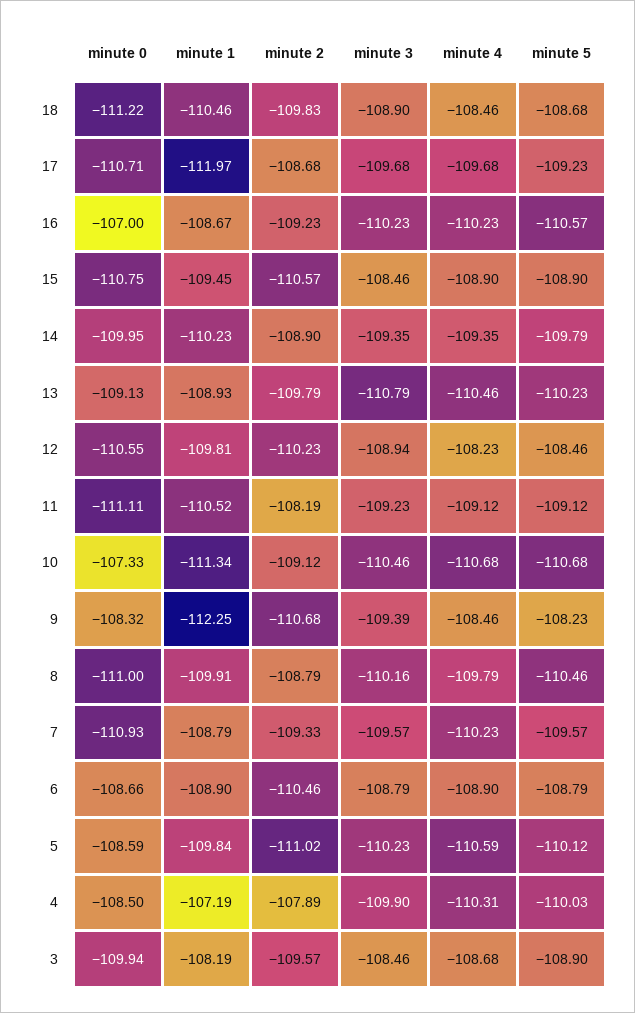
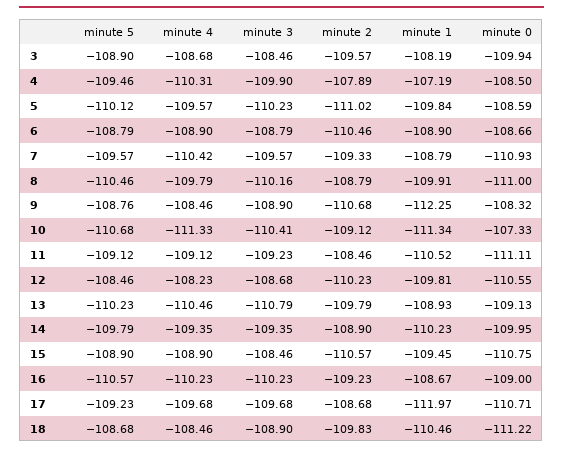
  {
    "minute 0": {
      "18": -111.22,
      "17": -110.71,
-     "16": -107,
+     "16": -109,
      "15": -110.75,
      "14": -109.95,
      "13": -109.13,
      "12": -110.55,
      "11": -111.11,
      "10": -107.33,
      "9": -108.32,
      "8": -111,
      "7": -110.93,
      "6": -108.66,
      "5": -108.59,
      "4": -108.5,
      "3": -109.94
    },
    "minute 1": {
      "18": -110.46,
      "17": -111.97,
      "16": -108.67,
      "15": -109.45,
      "14": -110.23,
      "13": -108.93,
      "12": -109.81,
      "11": -110.52,
      "10": -111.34,
      "9": -112.25,
      "8": -109.91,
      "7": -108.79,
      "6": -108.9,
      "5": -109.84,
      "4": -107.19,
      "3": -108.19
    },
    "minute 2": {
      "18": -109.83,
      "17": -108.68,
      "16": -109.23,
      "15": -110.57,
      "14": -108.9,
      "13": -109.79,
      "12": -110.23,
-     "11": -108.19,
+     "11": -108.46,
      "10": -109.12,
      "9": -110.68,
      "8": -108.79,
      "7": -109.33,
      "6": -110.46,
      "5": -111.02,
      "4": -107.89,
      "3": -109.57
    },
    "minute 3": {
      "18": -108.9,
      "17": -109.68,
      "16": -110.23,
      "15": -108.46,
      "14": -109.35,
      "13": -110.79,
-     "12": -108.94,
+     "12": -108.68,
      "11": -109.23,
-     "10": -110.46,
+     "10": -110.41,
-     "9": -109.39,
+     "9": -108.9,
      "8": -110.16,
      "7": -109.57,
      "6": -108.79,
      "5": -110.23,
      "4": -109.9,
      "3": -108.46
    },
    "minute 4": {
      "18": -108.46,
      "17": -109.68,
      "16": -110.23,
      "15": -108.9,
      "14": -109.35,
      "13": -110.46,
      "12": -108.23,
      "11": -109.12,
-     "10": -110.68,
+     "10": -111.33,
      "9": -108.46,
      "8": -109.79,
-     "7": -110.23,
+     "7": -110.42,
      "6": -108.9,
-     "5": -110.59,
+     "5": -109.57,
      "4": -110.31,
      "3": -108.68
    },
    "minute 5": {
      "18": -108.68,
      "17": -109.23,
      "16": -110.57,
      "15": -108.9,
      "14": -109.79,
      "13": -110.23,
      "12": -108.46,
      "11": -109.12,
      "10": -110.68,
-     "9": -108.23,
+     "9": -108.76,
      "8": -110.46,
      "7": -109.57,
      "6": -108.79,
      "5": -110.12,
-     "4": -110.03,
+     "4": -109.46,
      "3": -108.9
    }
  }

